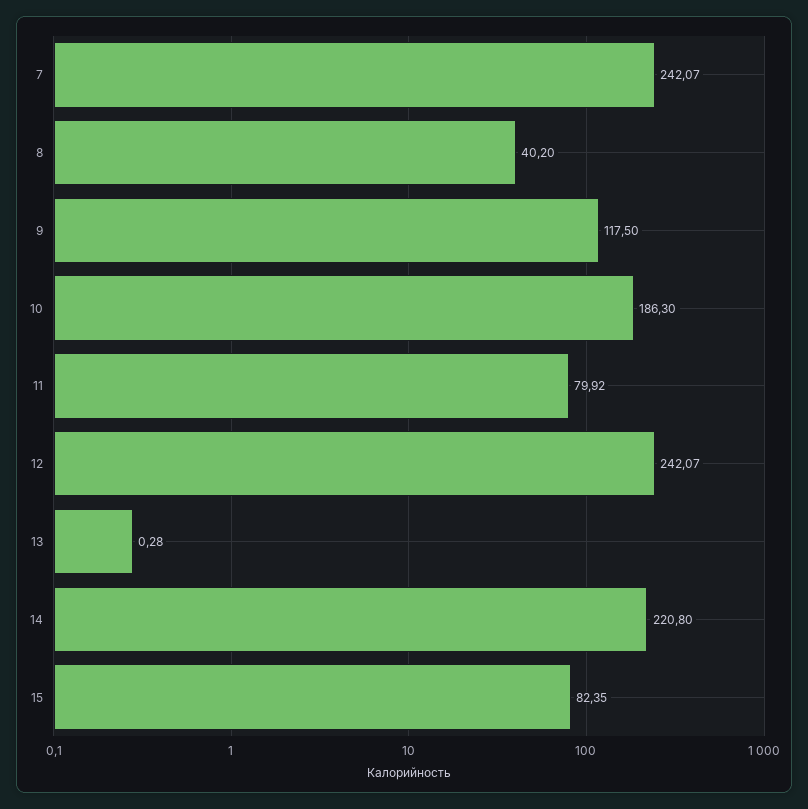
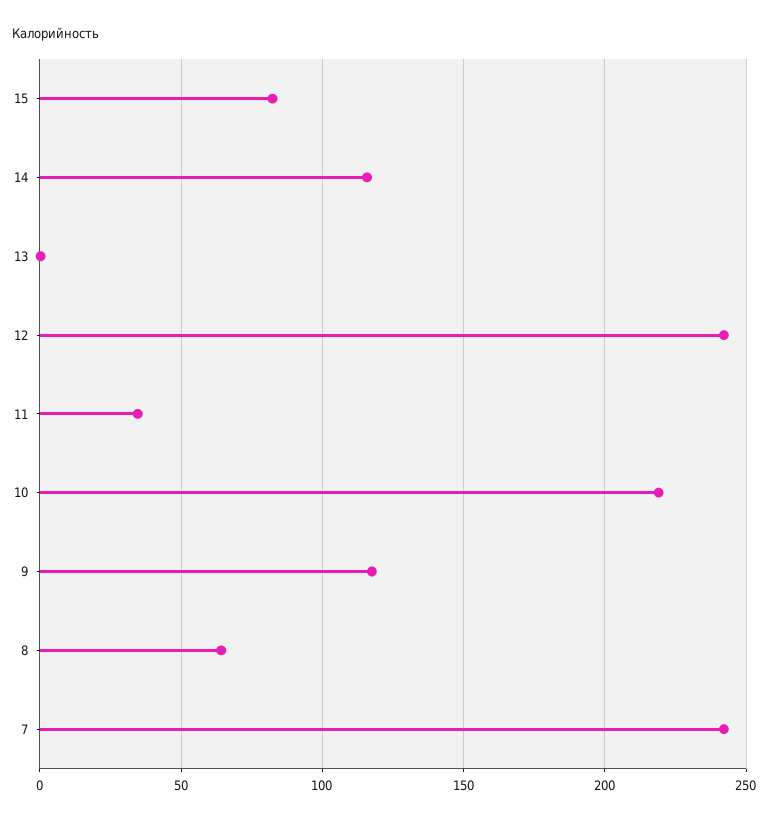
  {
    "7": 242.07,
-   "8": 40.2,
+   "8": 65,
    "9": 117.5,
-   "10": 186.3,
+   "10": 220,
-   "11": 79.92,
+   "11": 35,
    "12": 242.07,
    "13": 0.28,
-   "14": 220.8,
+   "14": 115,
    "15": 82.35
  }

